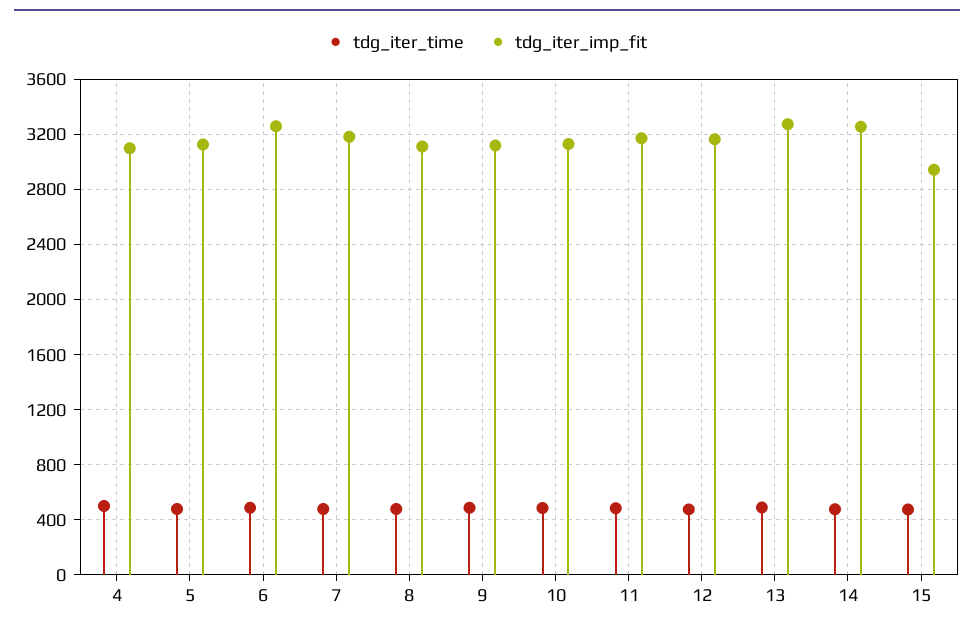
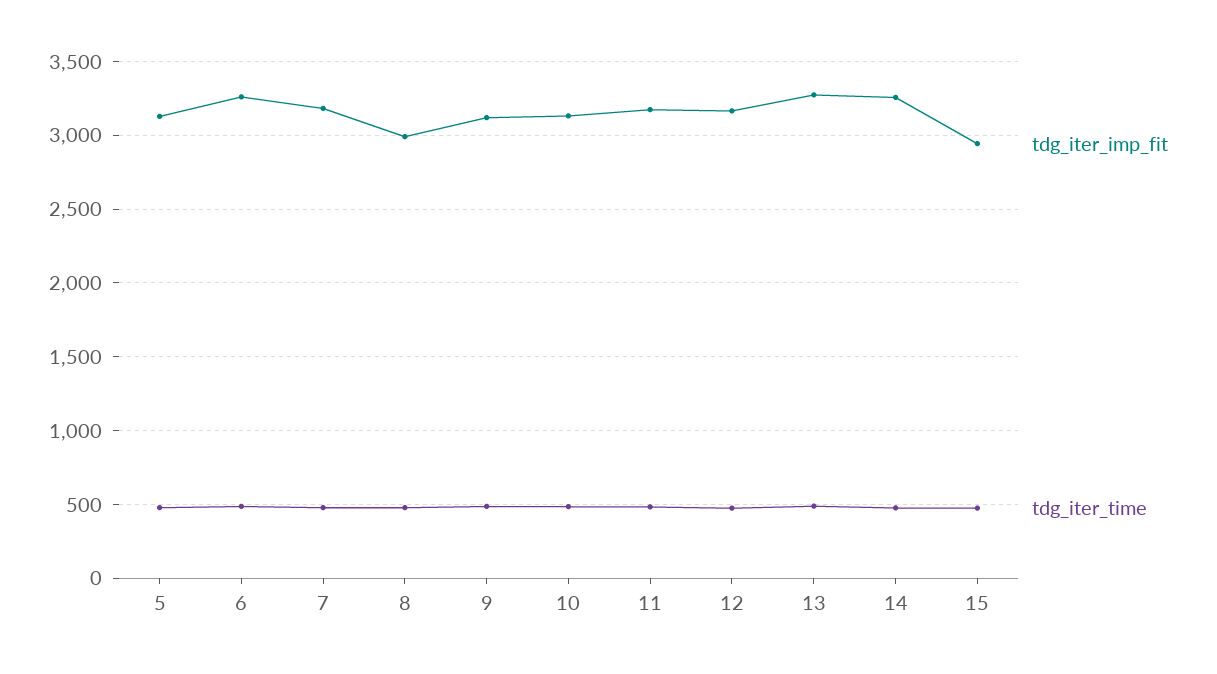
  {
    "tdg_iter_time": {
-     "4": 500,
      "5": 500,
      "6": 500,
      "7": 500,
      "8": 500,
      "9": 500,
      "10": 500,
      "11": 500,
      "12": 500,
      "13": 500,
      "14": 500,
      "15": 450
    },
    "tdg_iter_imp_fit": {
-     "4": 3100,
      "5": 3150,
      "6": 3250,
      "7": 3200,
-     "8": 3100,
+     "8": 3000,
      "9": 3100,
      "10": 3150,
      "11": 3150,
      "12": 3150,
      "13": 3250,
      "14": 3250,
      "15": 2950
    }
  }

